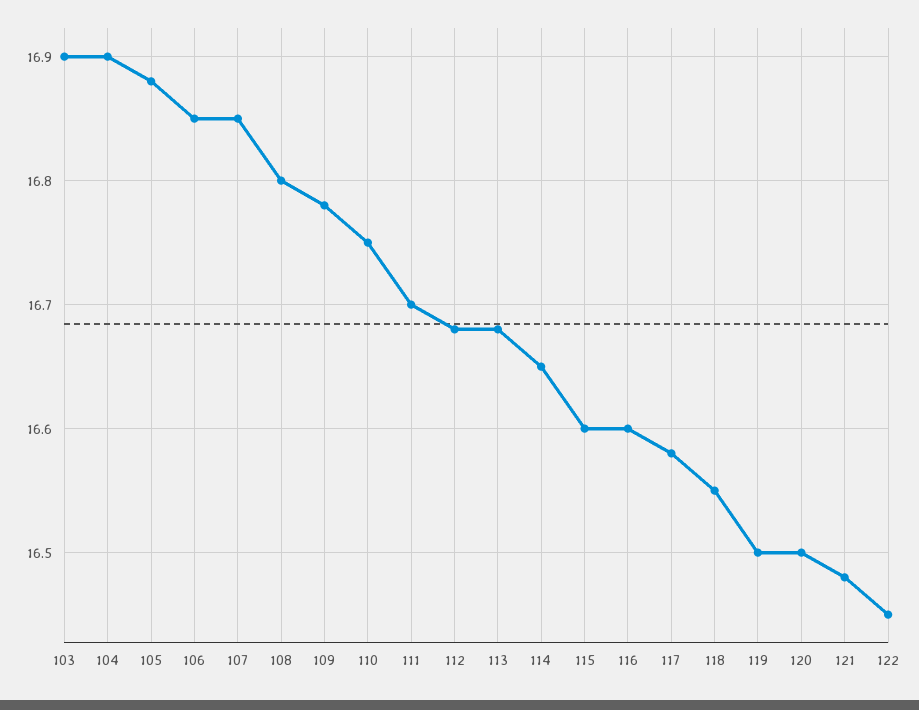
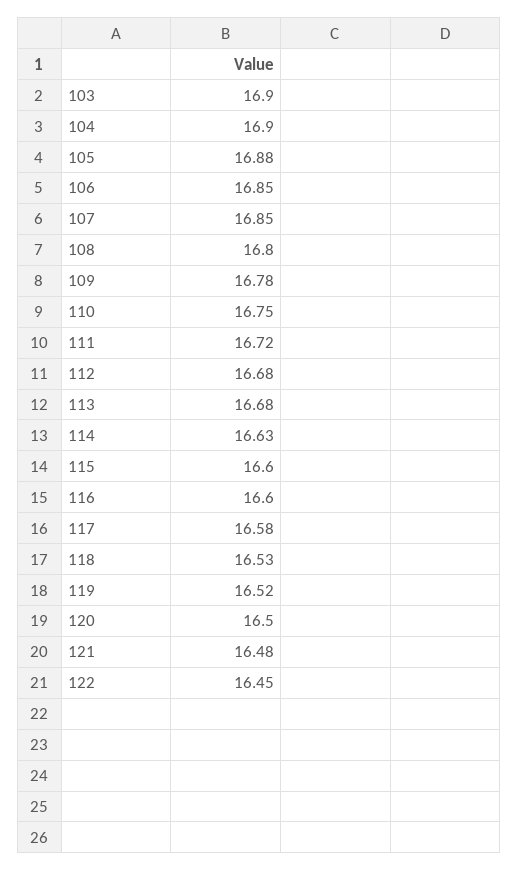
  {
    "103": 16.9,
    "104": 16.9,
    "105": 16.88,
    "106": 16.85,
    "107": 16.85,
    "108": 16.8,
    "109": 16.78,
    "110": 16.75,
-   "111": 16.7,
+   "111": 16.72,
    "112": 16.68,
    "113": 16.68,
-   "114": 16.65,
+   "114": 16.63,
    "115": 16.6,
    "116": 16.6,
    "117": 16.58,
-   "118": 16.55,
+   "118": 16.53,
-   "119": 16.5,
+   "119": 16.52,
    "120": 16.5,
    "121": 16.48,
    "122": 16.45
  }

